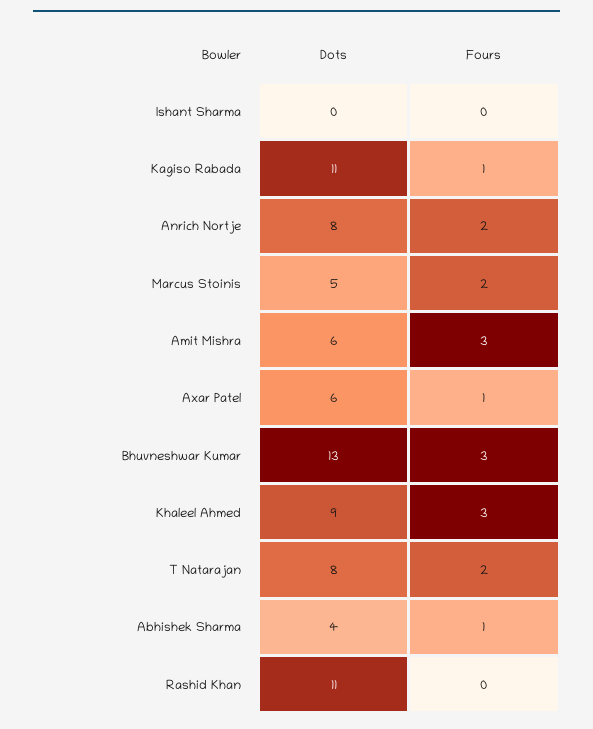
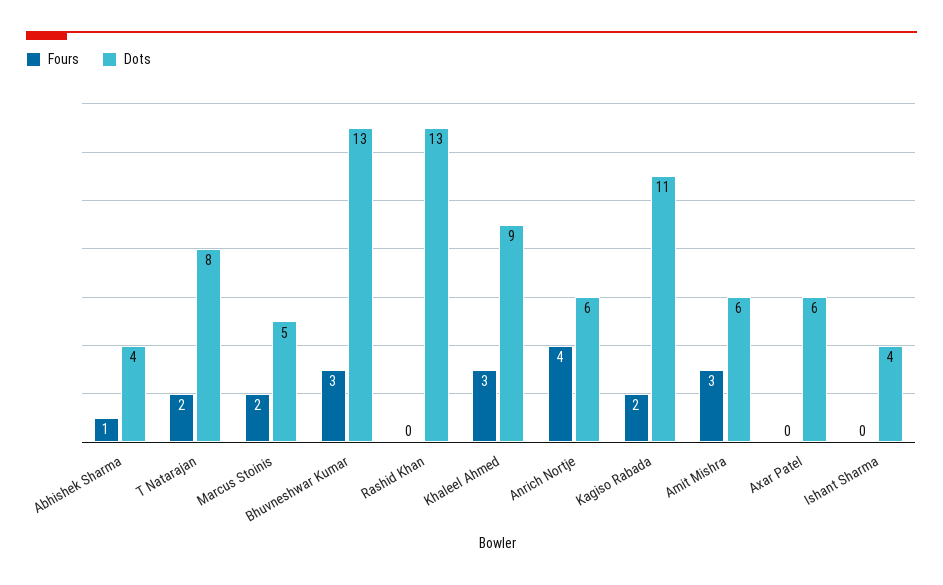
  {
    "Dots": {
-     "Ishant Sharma": 0,
+     "Ishant Sharma": 4,
      "Kagiso Rabada": 11,
-     "Anrich Nortje": 8,
+     "Anrich Nortje": 6,
      "Marcus Stoinis": 5,
      "Amit Mishra": 6,
      "Axar Patel": 6,
      "Bhuvneshwar Kumar": 13,
      "Khaleel Ahmed": 9,
      "T Natarajan": 8,
      "Abhishek Sharma": 4,
-     "Rashid Khan": 11
+     "Rashid Khan": 13
    },
    "Fours": {
      "Ishant Sharma": 0,
-     "Kagiso Rabada": 1,
+     "Kagiso Rabada": 2,
-     "Anrich Nortje": 2,
+     "Anrich Nortje": 4,
      "Marcus Stoinis": 2,
      "Amit Mishra": 3,
-     "Axar Patel": 1,
+     "Axar Patel": 0,
      "Bhuvneshwar Kumar": 3,
      "Khaleel Ahmed": 3,
      "T Natarajan": 2,
      "Abhishek Sharma": 1,
      "Rashid Khan": 0
    }
  }

